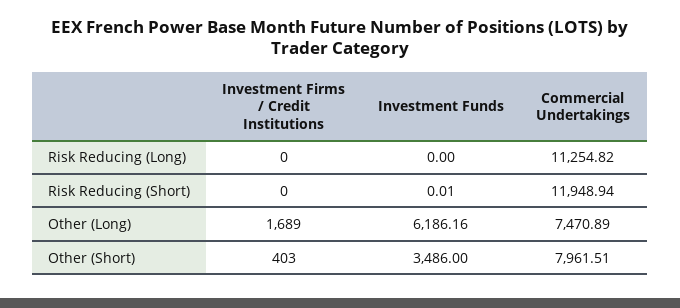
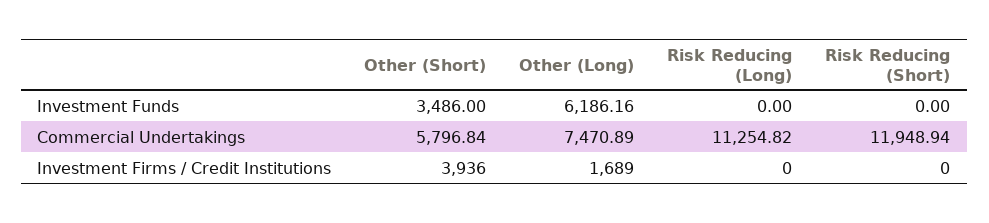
  {
    "Investment Firms / Credit Institutions": {
      "Risk Reducing (Long)": 0,
      "Risk Reducing (Short)": 0,
      "Other (Long)": 1689,
-     "Other (Short)": 403
+     "Other (Short)": 3936
    },
    "Investment Funds": {
      "Risk Reducing (Long)": 0,
-     "Risk Reducing (Short)": 0.01,
+     "Risk Reducing (Short)": 0,
      "Other (Long)": 6186.16,
      "Other (Short)": 3486
    },
    "Commercial Undertakings": {
      "Risk Reducing (Long)": 11254.82,
      "Risk Reducing (Short)": 11948.94,
      "Other (Long)": 7470.89,
-     "Other (Short)": 7961.51
+     "Other (Short)": 5796.84
    }
  }

